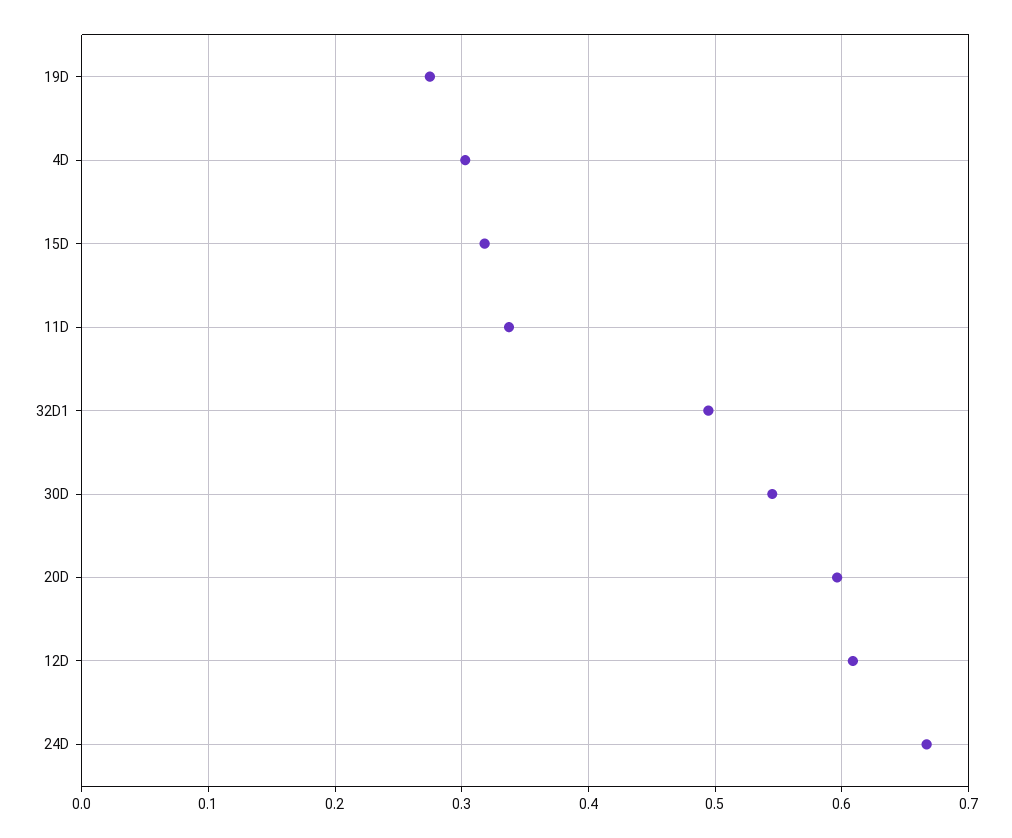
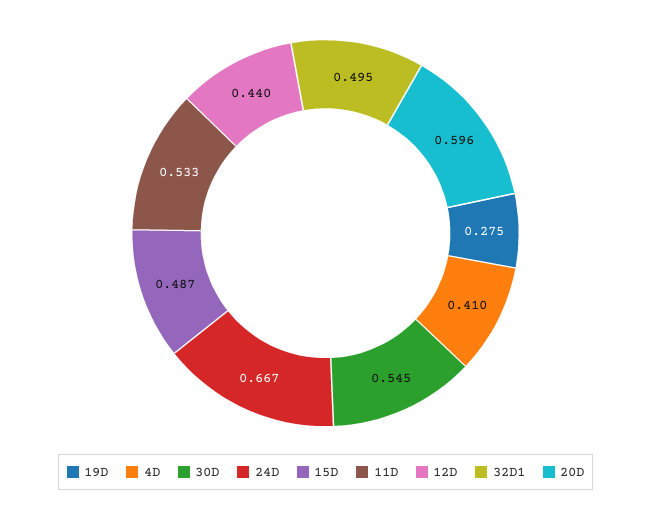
  {
    "19D": 0.275,
-   "4D": 0.3,
+   "4D": 0.41,
-   "15D": 0.32,
+   "15D": 0.487,
-   "11D": 0.34,
+   "11D": 0.533,
    "32D1": 0.495,
    "30D": 0.545,
    "20D": 0.596,
-   "12D": 0.61,
+   "12D": 0.44,
    "24D": 0.667
  }

